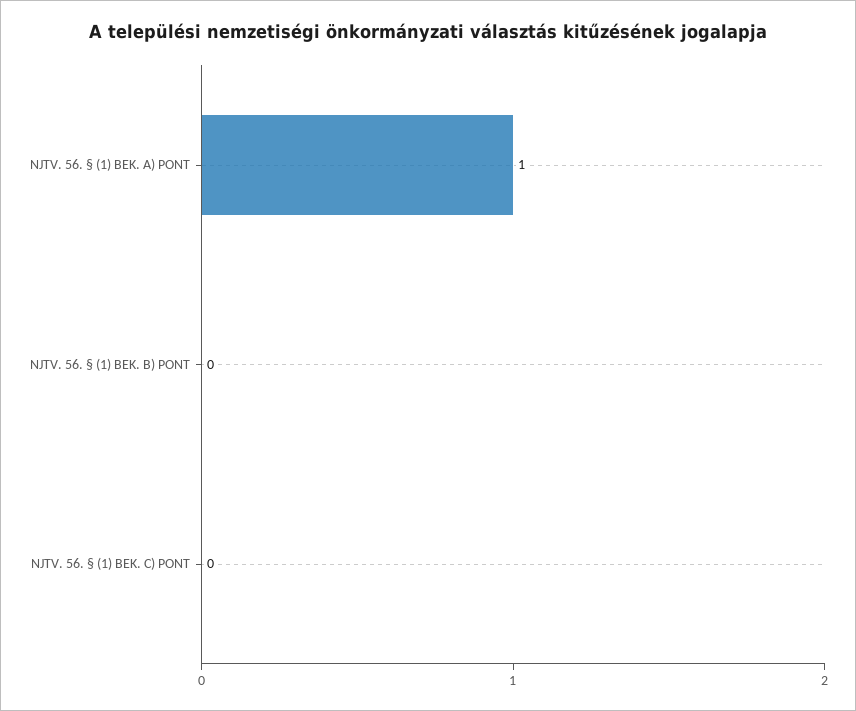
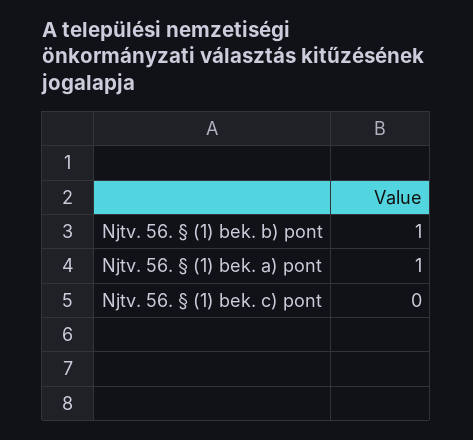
  {
    "NJTV. 56. § (1) BEK. A) PONT": 1,
-   "NJTV. 56. § (1) BEK. B) PONT": 0,
+   "NJTV. 56. § (1) BEK. B) PONT": 1,
    "NJTV. 56. § (1) BEK. C) PONT": 0
  }

